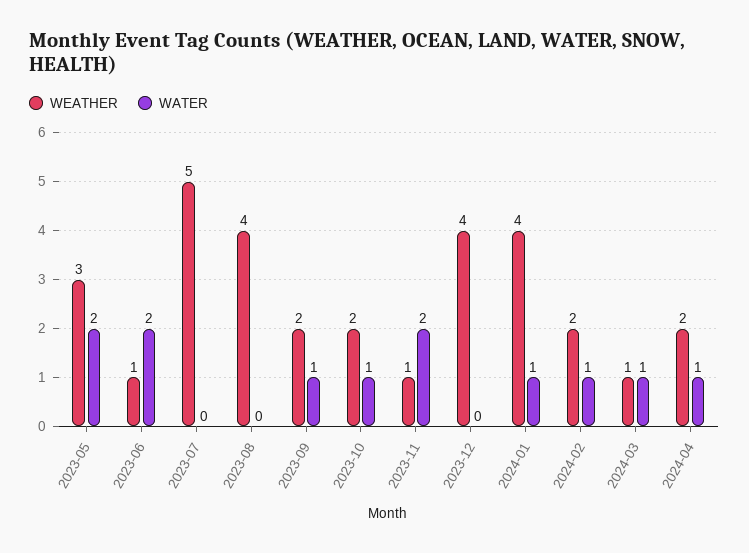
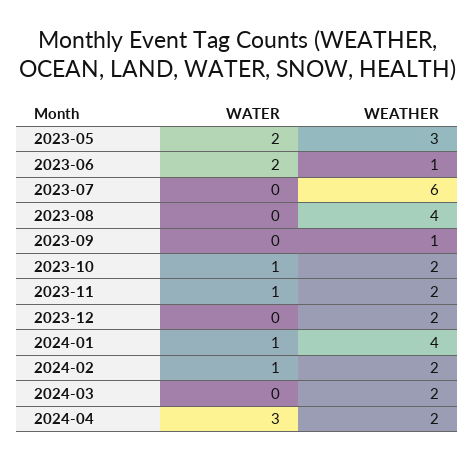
  {
    "WEATHER": {
      "2023-05": 3,
      "2023-06": 1,
-     "2023-07": 5,
+     "2023-07": 6,
      "2023-08": 4,
-     "2023-09": 2,
+     "2023-09": 1,
      "2023-10": 2,
-     "2023-11": 1,
+     "2023-11": 2,
-     "2023-12": 4,
+     "2023-12": 2,
      "2024-01": 4,
      "2024-02": 2,
-     "2024-03": 1,
+     "2024-03": 2,
      "2024-04": 2
    },
    "WATER": {
      "2023-05": 2,
      "2023-06": 2,
      "2023-07": 0,
      "2023-08": 0,
-     "2023-09": 1,
+     "2023-09": 0,
      "2023-10": 1,
-     "2023-11": 2,
+     "2023-11": 1,
      "2023-12": 0,
      "2024-01": 1,
      "2024-02": 1,
-     "2024-03": 1,
+     "2024-03": 0,
-     "2024-04": 1
+     "2024-04": 3
    }
  }

